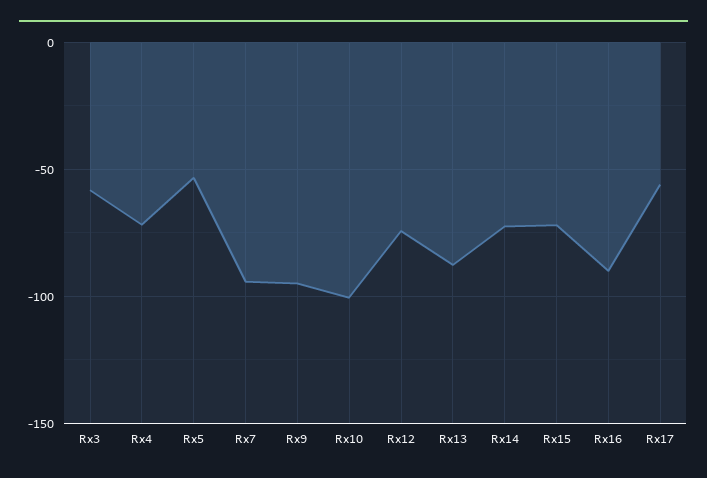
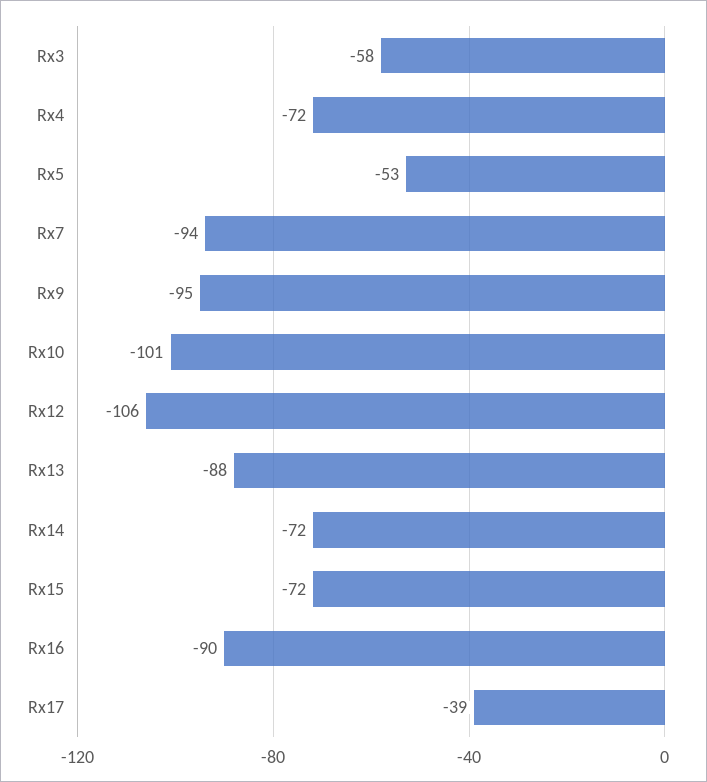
  {
    "Rx3": -58,
    "Rx4": -72,
    "Rx5": -53,
    "Rx7": -94,
    "Rx9": -95,
    "Rx10": -101,
-   "Rx12": -75,
+   "Rx12": -106,
    "Rx13": -88,
    "Rx14": -72,
    "Rx15": -72,
    "Rx16": -90,
-   "Rx17": -55
+   "Rx17": -39
  }

